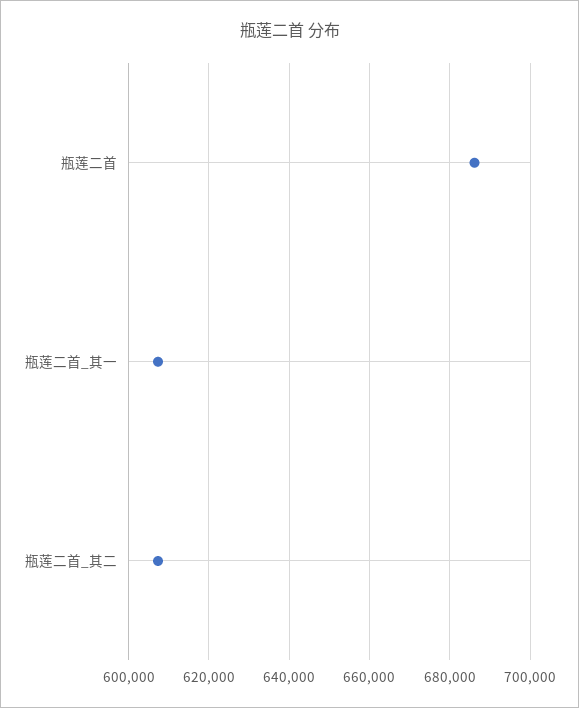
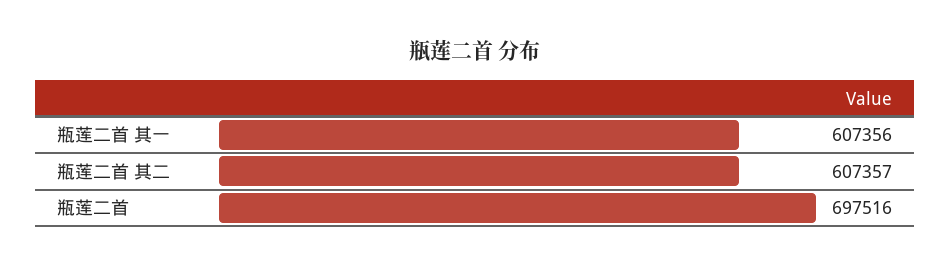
  {
-   "瓶莲二首": 686000,
+   "瓶莲二首": 697516,
    "瓶莲二首_其一": 607356,
    "瓶莲二首_其二": 607357
  }

